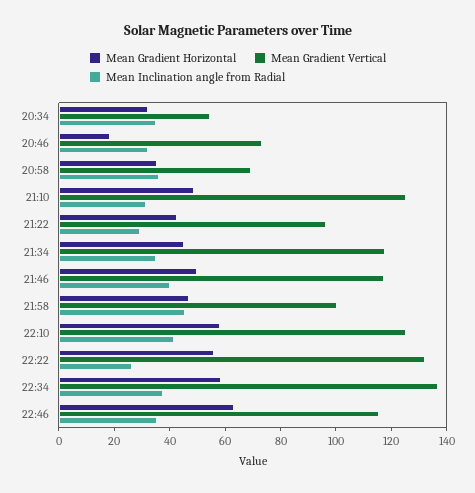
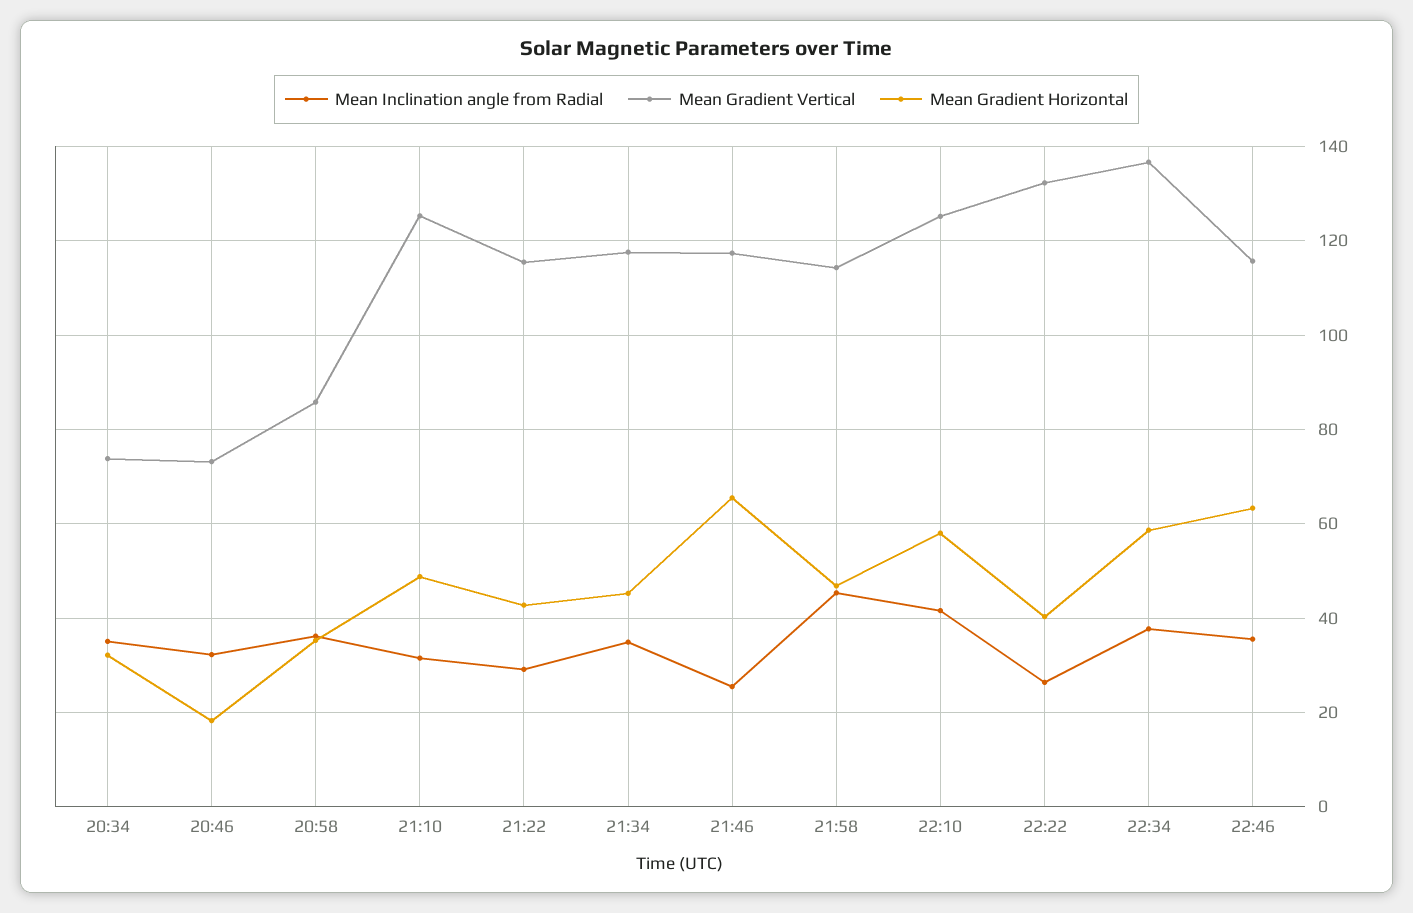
  {
    "Mean Gradient Horizontal": {
      "20:34": 32,
      "20:46": 18,
      "20:58": 36,
      "21:10": 48,
      "21:22": 42,
      "21:34": 46,
-     "21:46": 50,
+     "21:46": 66,
      "21:58": 46,
      "22:10": 58,
-     "22:22": 55,
+     "22:22": 40,
      "22:34": 58,
      "22:46": 64
    },
    "Mean Gradient Vertical": {
-     "20:34": 55,
+     "20:34": 74,
      "20:46": 74,
-     "20:58": 70,
+     "20:58": 86,
      "21:10": 126,
-     "21:22": 95,
+     "21:22": 116,
      "21:34": 118,
      "21:46": 118,
-     "21:58": 100,
+     "21:58": 114,
      "22:10": 126,
      "22:22": 132,
      "22:34": 136,
      "22:46": 116
    },
    "Mean Inclination angle from Radial": {
      "20:34": 36,
      "20:46": 32,
      "20:58": 36,
      "21:10": 32,
      "21:22": 30,
      "21:34": 34,
-     "21:46": 40,
+     "21:46": 26,
      "21:58": 46,
      "22:10": 42,
      "22:22": 26,
      "22:34": 38,
      "22:46": 36
    }
  }

